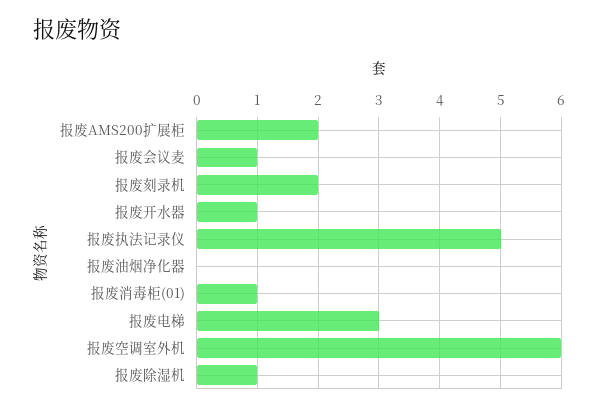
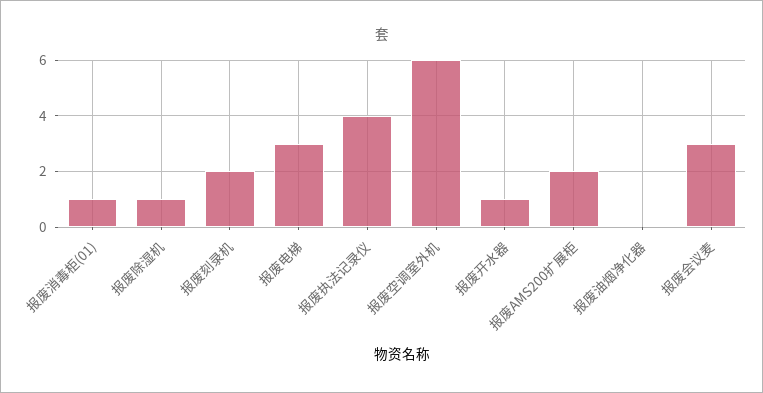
  {
    "报废AMS200扩展柜": 2,
-   "报废会议麦": 1,
+   "报废会议麦": 3,
    "报废刻录机": 2,
    "报废开水器": 1,
-   "报废执法记录仪": 5,
+   "报废执法记录仪": 4,
    "报废油烟净化器": 0,
    "报废消毒柜(01)": 1,
    "报废电梯": 3,
    "报废空调室外机": 6,
    "报废除湿机": 1
  }

